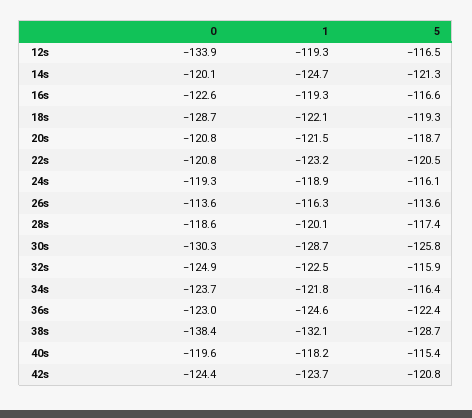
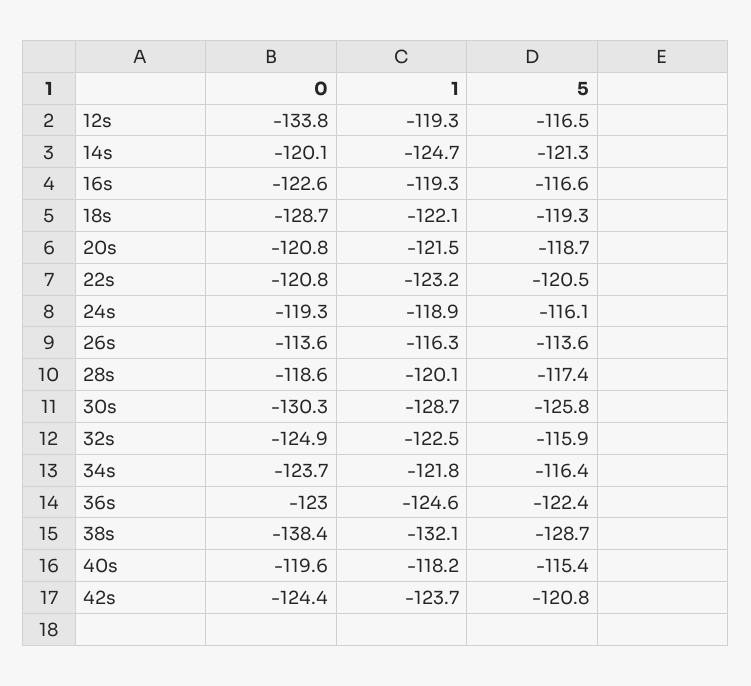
  {
    "0": {
-     "12s": -133.9,
+     "12s": -133.8,
      "14s": -120.1,
      "16s": -122.6,
      "18s": -128.7,
      "20s": -120.8,
      "22s": -120.8,
      "24s": -119.3,
      "26s": -113.6,
      "28s": -118.6,
      "30s": -130.3,
      "32s": -124.9,
      "34s": -123.7,
      "36s": -123,
      "38s": -138.4,
      "40s": -119.6,
      "42s": -124.4
    },
    "1": {
      "12s": -119.3,
      "14s": -124.7,
      "16s": -119.3,
      "18s": -122.1,
      "20s": -121.5,
      "22s": -123.2,
      "24s": -118.9,
      "26s": -116.3,
      "28s": -120.1,
      "30s": -128.7,
      "32s": -122.5,
      "34s": -121.8,
      "36s": -124.6,
      "38s": -132.1,
      "40s": -118.2,
      "42s": -123.7
    },
    "5": {
      "12s": -116.5,
      "14s": -121.3,
      "16s": -116.6,
      "18s": -119.3,
      "20s": -118.7,
      "22s": -120.5,
      "24s": -116.1,
      "26s": -113.6,
      "28s": -117.4,
      "30s": -125.8,
      "32s": -115.9,
      "34s": -116.4,
      "36s": -122.4,
      "38s": -128.7,
      "40s": -115.4,
      "42s": -120.8
    }
  }

